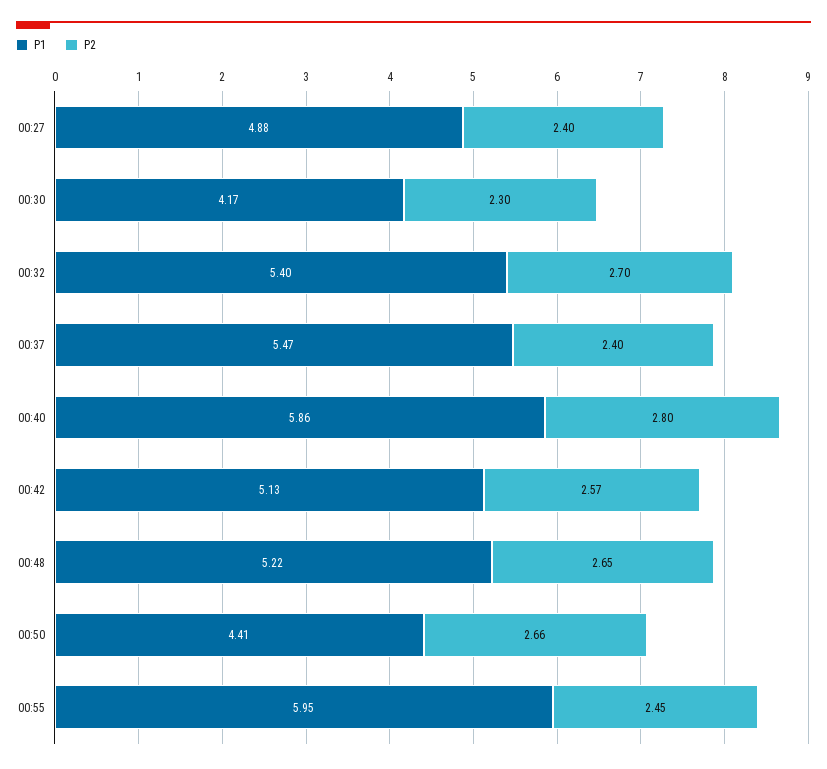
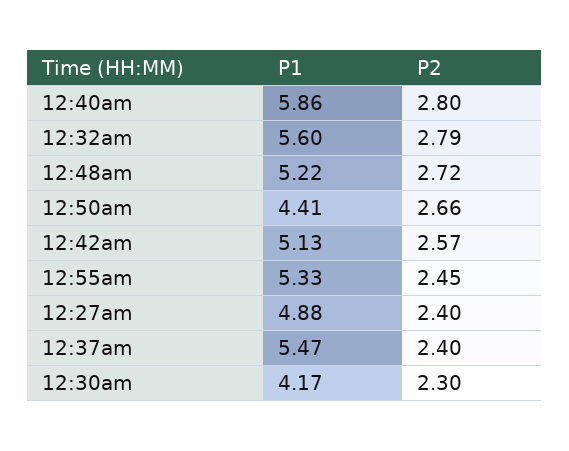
  {
    "P1": {
      "00:27": 4.88,
      "00:30": 4.17,
-     "00:32": 5.4,
+     "00:32": 5.6,
      "00:37": 5.47,
      "00:40": 5.86,
      "00:42": 5.13,
      "00:48": 5.22,
      "00:50": 4.41,
-     "00:55": 5.95
+     "00:55": 5.33
    },
    "P2": {
      "00:27": 2.4,
      "00:30": 2.3,
-     "00:32": 2.7,
+     "00:32": 2.79,
      "00:37": 2.4,
      "00:40": 2.8,
      "00:42": 2.57,
-     "00:48": 2.65,
+     "00:48": 2.72,
      "00:50": 2.66,
      "00:55": 2.45
    }
  }

